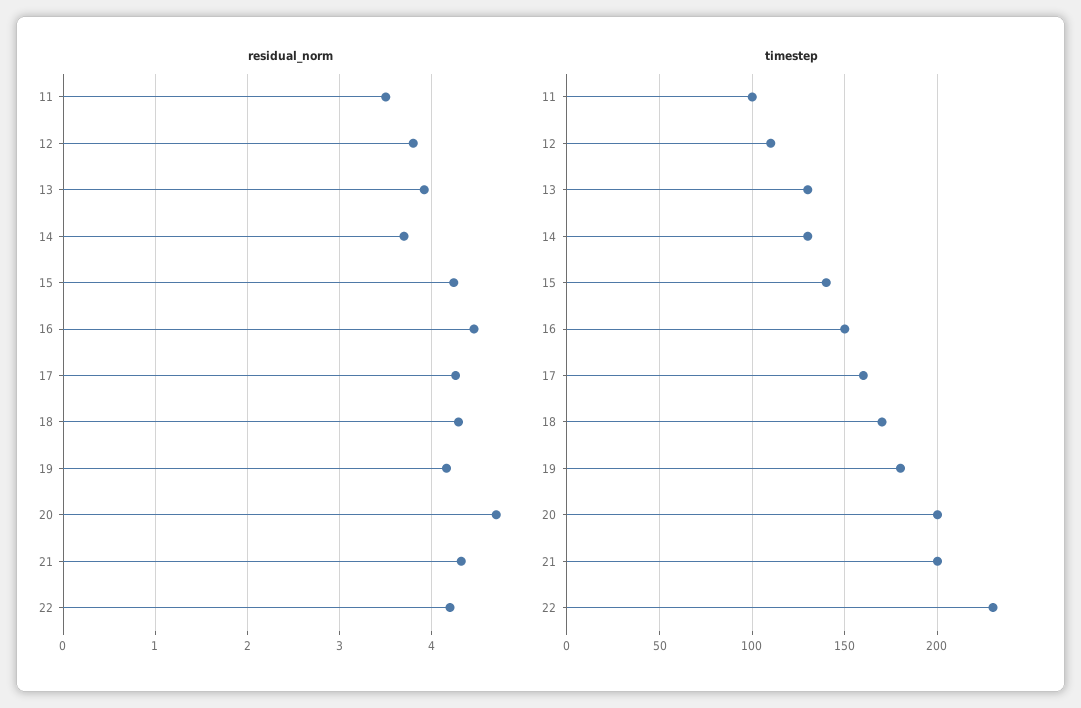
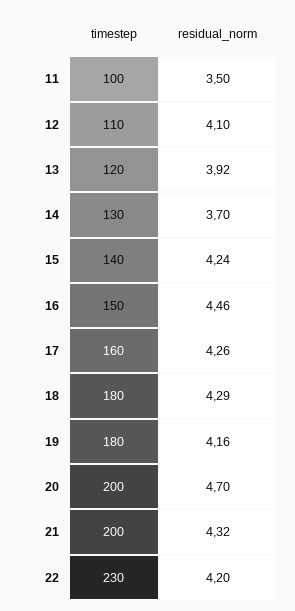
  {
    "residual_norm": {
      "11": 3.5,
-     "12": 3.8,
+     "12": 4.1,
      "13": 3.92,
      "14": 3.7,
      "15": 4.24,
      "16": 4.46,
      "17": 4.26,
      "18": 4.29,
      "19": 4.16,
      "20": 4.7,
      "21": 4.32,
      "22": 4.2
    },
    "timestep": {
      "11": 100,
      "12": 110,
-     "13": 130,
+     "13": 120,
      "14": 130,
      "15": 140,
      "16": 150,
      "17": 160,
-     "18": 170,
+     "18": 180,
      "19": 180,
      "20": 200,
      "21": 200,
      "22": 230
    }
  }

